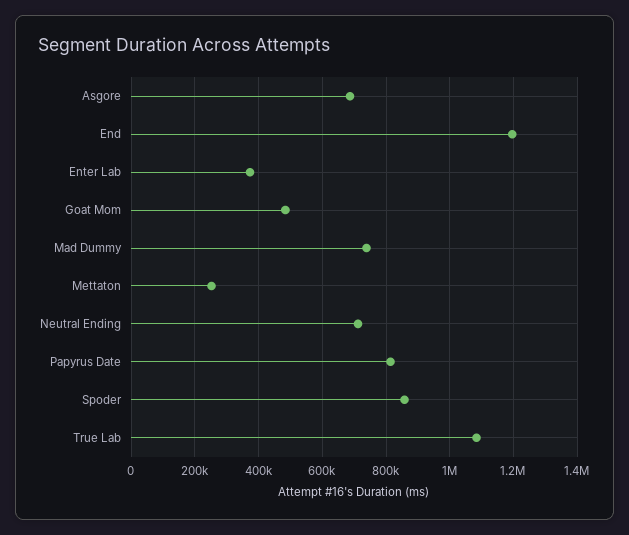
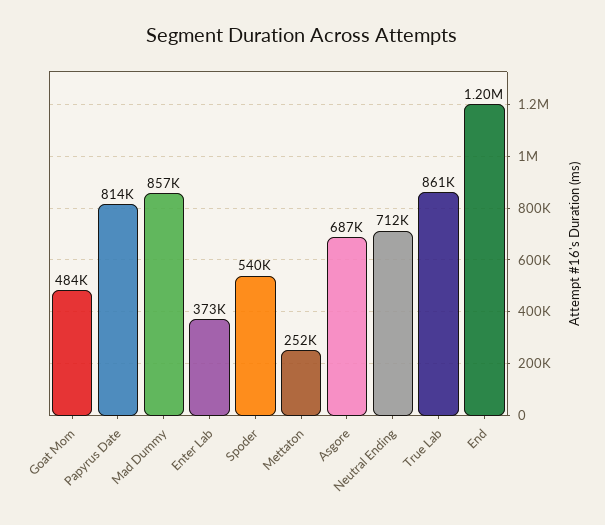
  {
    "Asgore": 687000,
    "End": 1200000,
    "Enter Lab": 373000,
    "Goat Mom": 484000,
-   "Mad Dummy": 740000,
+   "Mad Dummy": 857000,
    "Mettaton": 252000,
    "Neutral Ending": 712000,
    "Papyrus Date": 814000,
-   "Spoder": 860000,
+   "Spoder": 540000,
-   "True Lab": 1080000
+   "True Lab": 861000
  }

